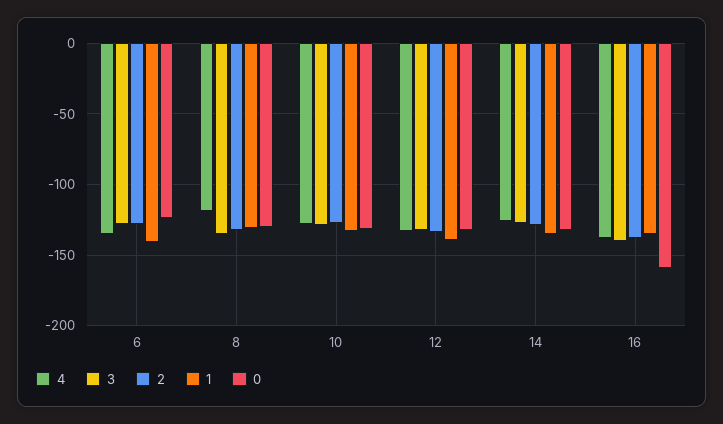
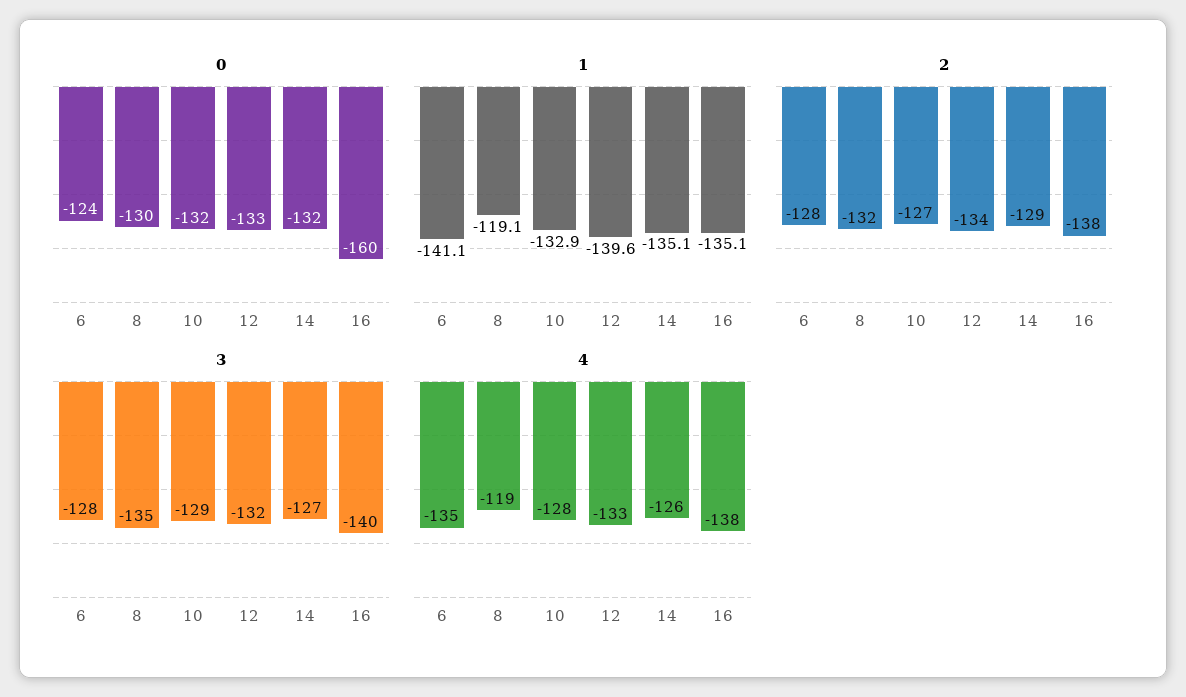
  {
    "4": {
      "6": -135,
      "8": -119,
      "10": -128,
      "12": -133,
      "14": -126,
      "16": -138
    },
    "3": {
      "6": -128,
      "8": -135,
      "10": -129,
      "12": -132,
      "14": -127,
      "16": -140
    },
    "2": {
      "6": -128,
      "8": -132,
      "10": -127,
      "12": -134,
      "14": -129,
      "16": -138
    },
    "1": {
      "6": -141.1,
-     "8": -130,
+     "8": -119.1,
      "10": -132.9,
      "12": -139.6,
      "14": -135.1,
      "16": -135.1
    },
    "0": {
      "6": -124,
      "8": -130,
      "10": -132,
      "12": -133,
      "14": -132,
      "16": -160
    }
  }

